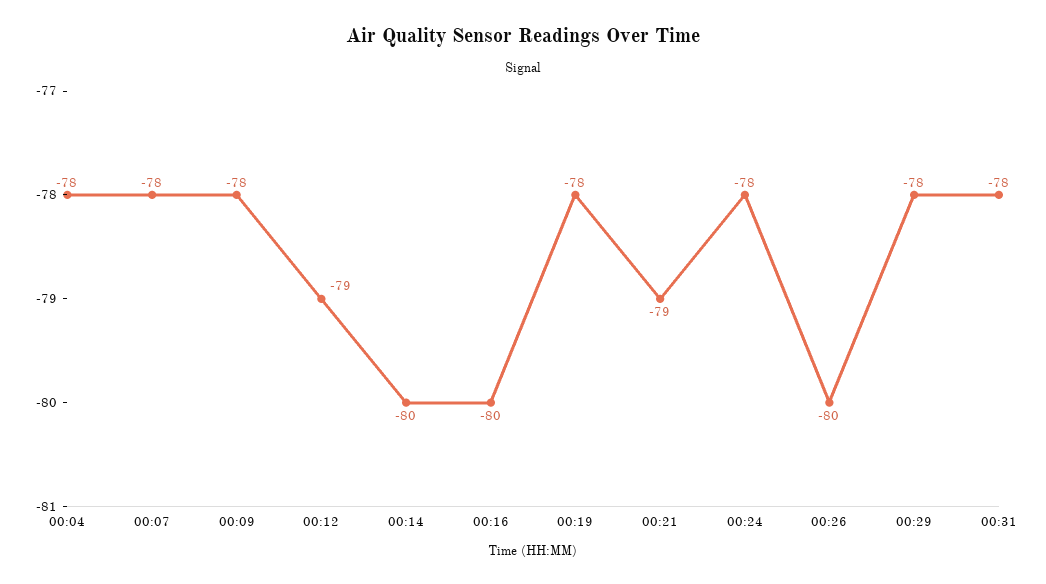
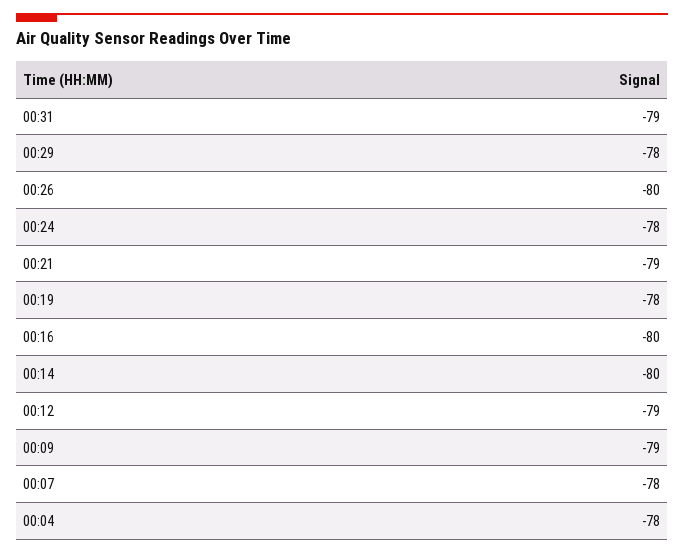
  {
    "00:04": -78,
    "00:07": -78,
-   "00:09": -78,
+   "00:09": -79,
    "00:12": -79,
    "00:14": -80,
    "00:16": -80,
    "00:19": -78,
    "00:21": -79,
    "00:24": -78,
    "00:26": -80,
    "00:29": -78,
-   "00:31": -78
+   "00:31": -79
  }

